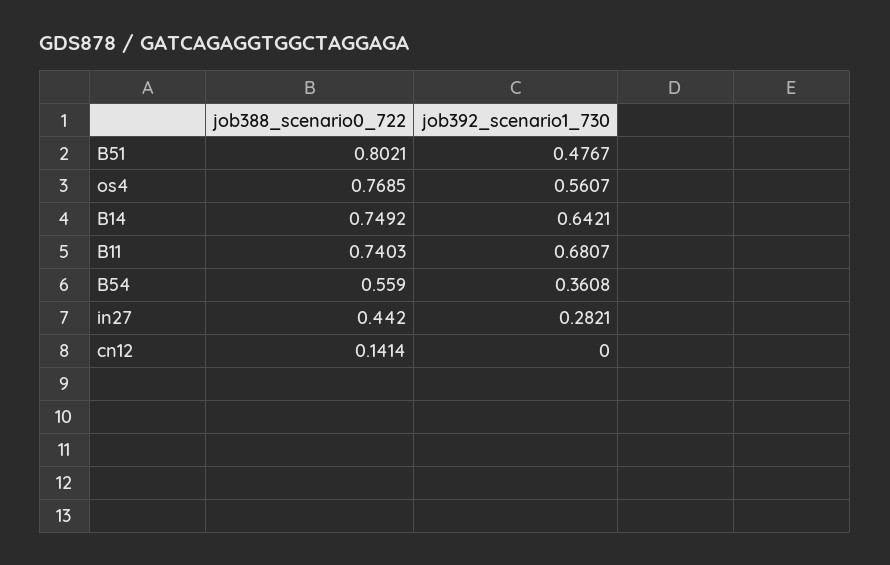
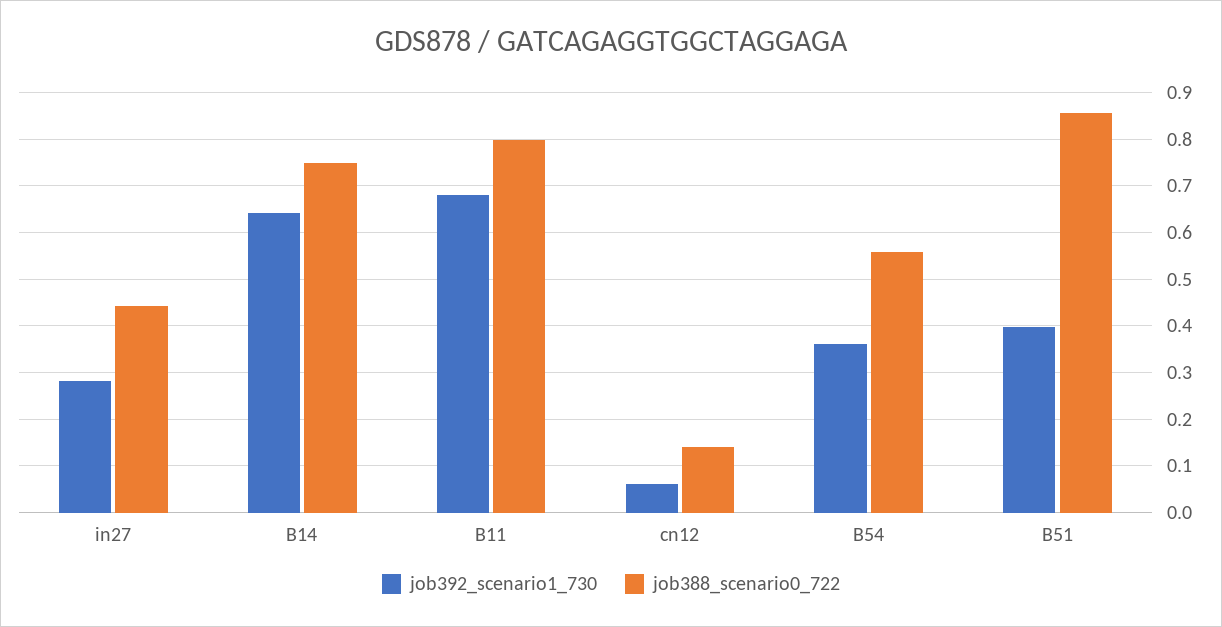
  {
    "job388_scenario0_722": {
-     "B51": 0.8021,
+     "B51": 0.86,
-     "os4": 0.7685,
      "B14": 0.7492,
-     "B11": 0.7403,
+     "B11": 0.8,
      "B54": 0.559,
      "in27": 0.442,
      "cn12": 0.1414
    },
    "job392_scenario1_730": {
-     "B51": 0.4767,
+     "B51": 0.4,
-     "os4": 0.5607,
      "B14": 0.6421,
      "B11": 0.6807,
      "B54": 0.3608,
      "in27": 0.2821,
-     "cn12": 0
+     "cn12": 0.06
    }
  }

